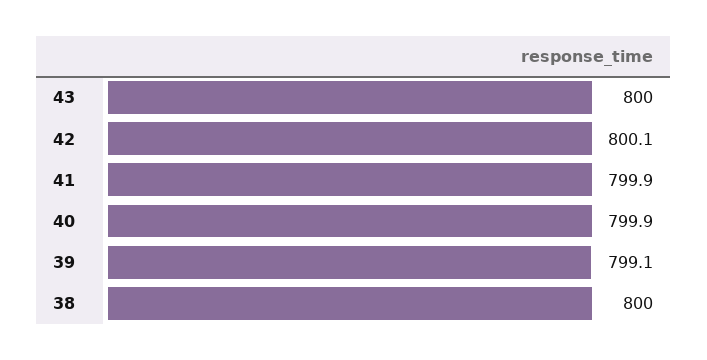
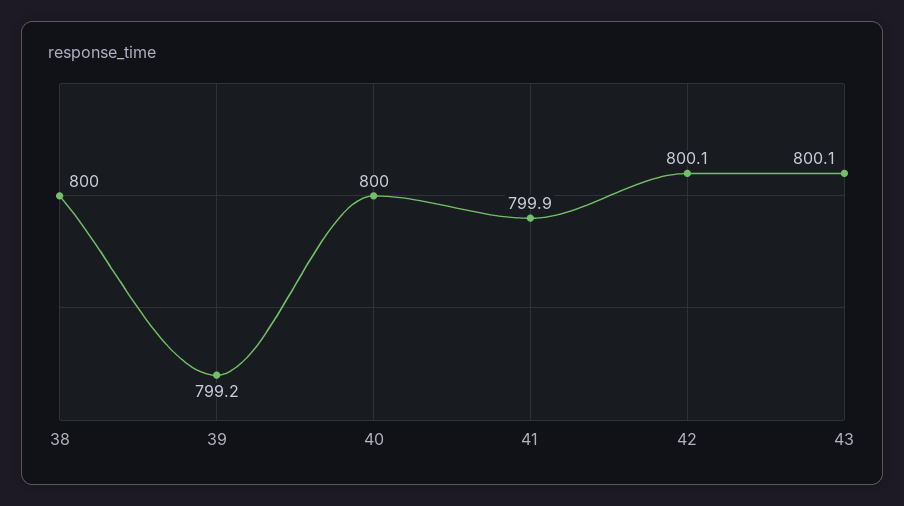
  {
-   "43": 800,
+   "43": 800.1,
    "42": 800.1,
    "41": 799.9,
-   "40": 799.9,
+   "40": 800,
-   "39": 799.1,
+   "39": 799.2,
    "38": 800
  }

